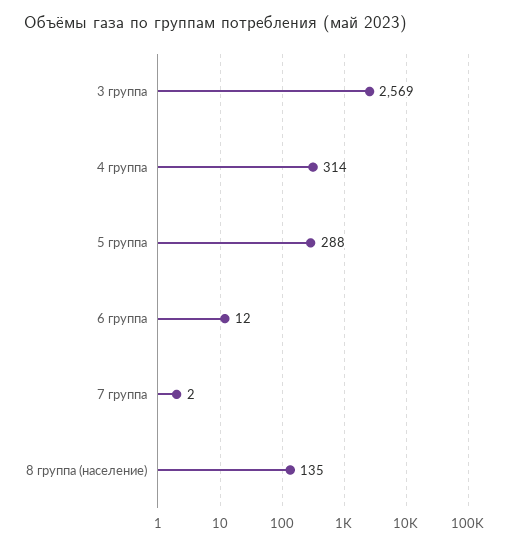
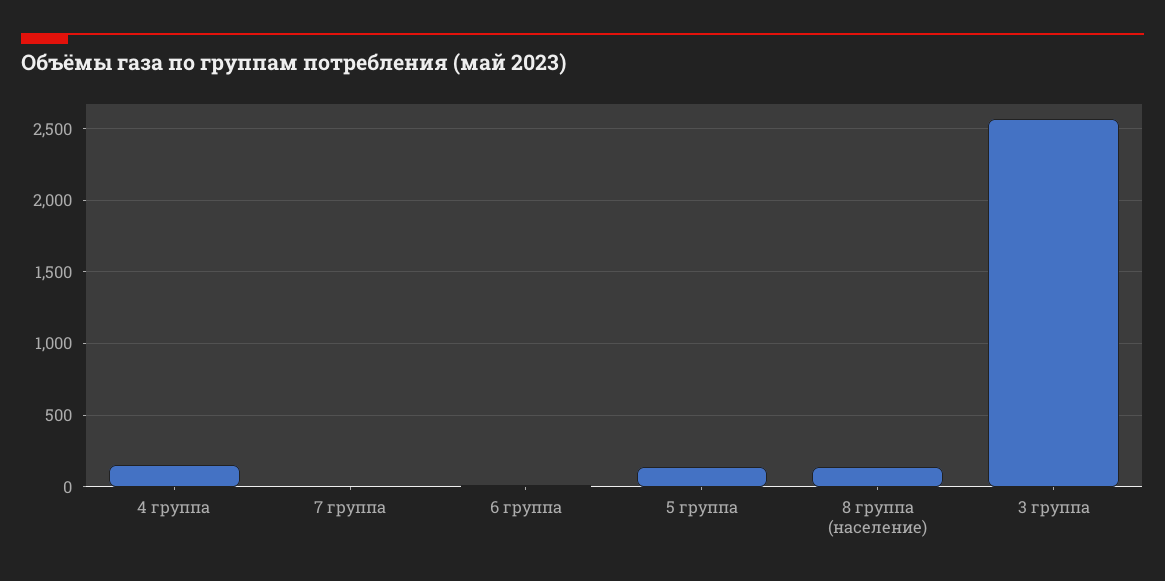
  {
    "3 группа": 2569,
-   "4 группа": 314,
+   "4 группа": 150,
-   "5 группа": 288,
+   "5 группа": 150,
    "6 группа": 12,
    "7 группа": 2,
    "8 группа (население)": 135
  }

